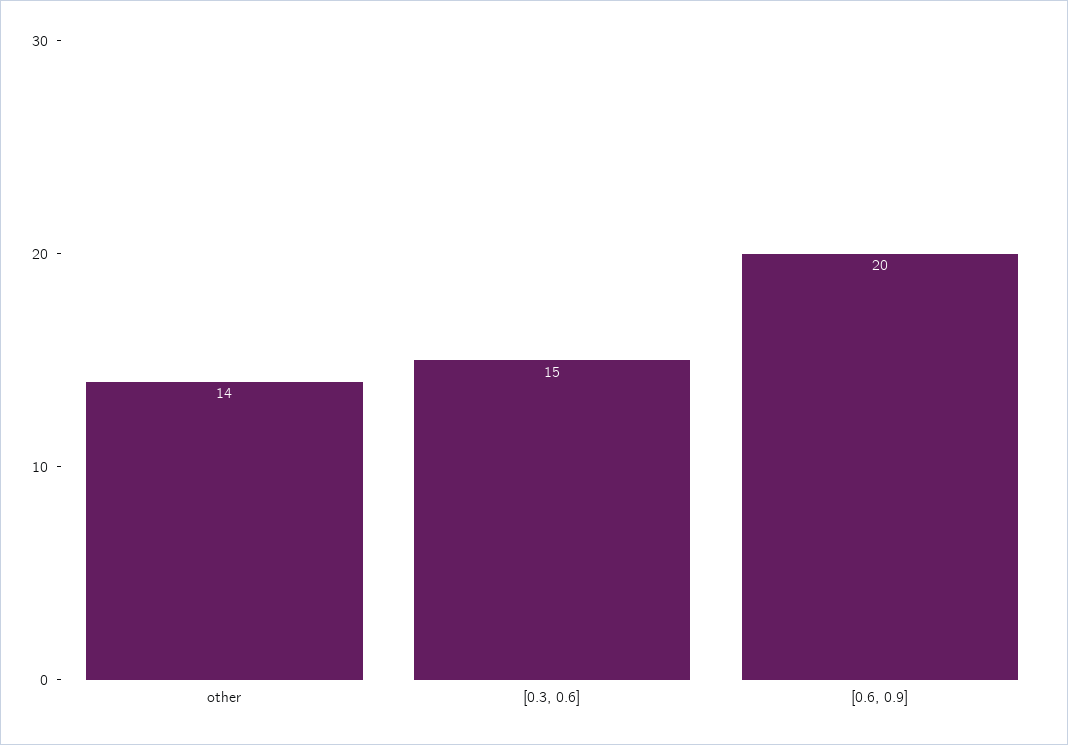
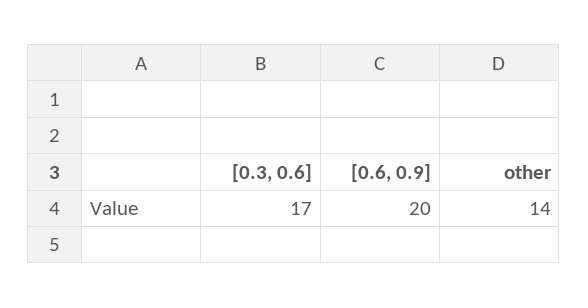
  {
    "other": 14,
-   "[0.3, 0.6]": 15,
+   "[0.3, 0.6]": 17,
    "[0.6, 0.9]": 20
  }

